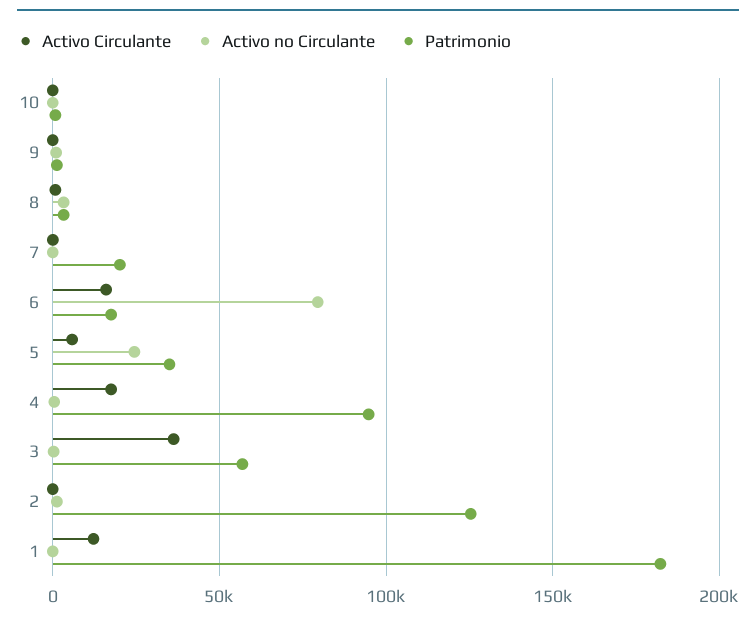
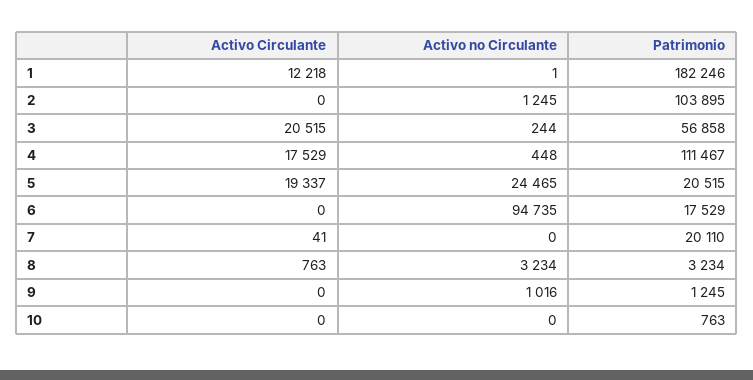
  {
    "Activo Circulante": {
      "10": 0,
      "9": 0,
      "8": 763,
      "7": 41,
-     "6": 15000,
+     "6": 0,
-     "5": 5000,
+     "5": 19337,
      "4": 17529,
-     "3": 35000,
+     "3": 20515,
      "2": 0,
      "1": 12218
    },
    "Activo no Circulante": {
      "10": 0,
      "9": 1016,
      "8": 3234,
      "7": 0,
-     "6": 80000,
+     "6": 94735,
      "5": 24465,
      "4": 448,
      "3": 244,
      "2": 1245,
      "1": 1
    },
    "Patrimonio": {
      "10": 763,
      "9": 1245,
      "8": 3234,
      "7": 20110,
      "6": 17529,
-     "5": 35000,
+     "5": 20515,
-     "4": 95000,
+     "4": 111467,
      "3": 56858,
-     "2": 125000,
+     "2": 103895,
      "1": 182246
    }
  }

